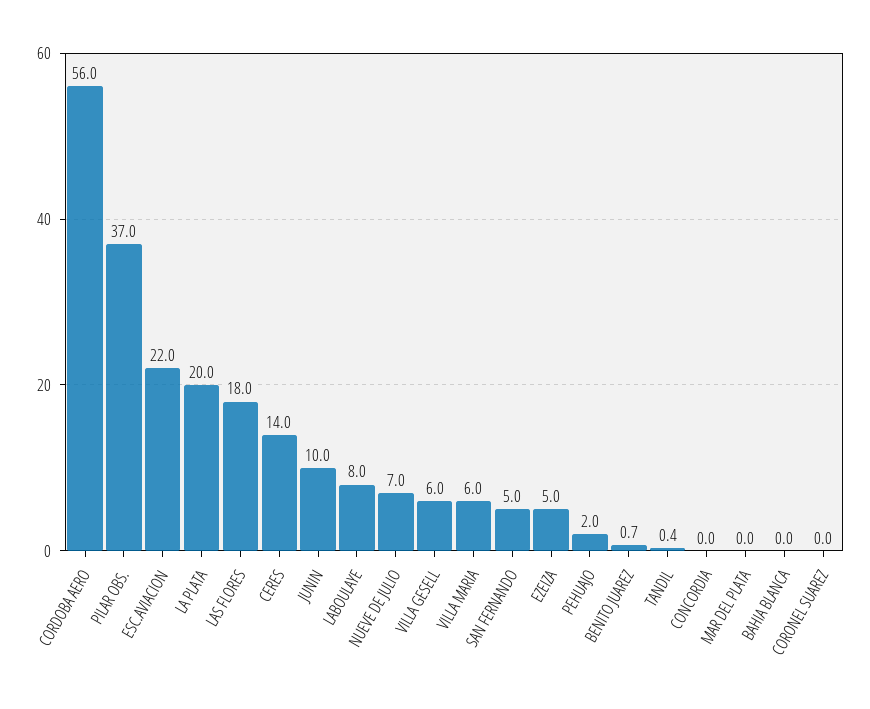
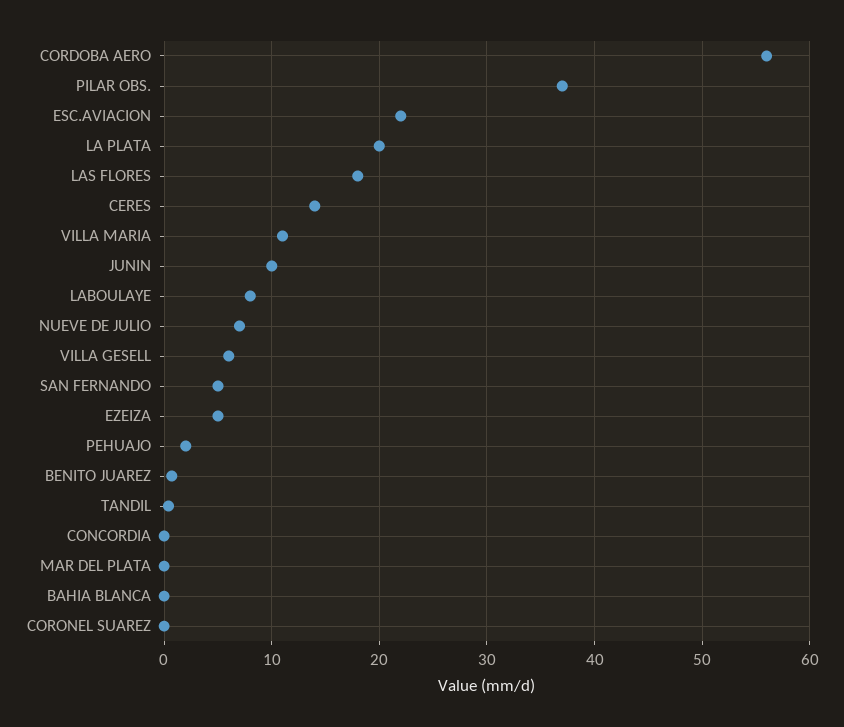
  {
    "CORDOBA AERO": 56,
    "PILAR OBS.": 37,
    "ESC.AVIACION": 22,
    "LA PLATA": 20,
    "LAS FLORES": 18,
    "CERES": 14,
    "JUNIN": 10,
    "LABOULAYE": 8,
    "NUEVE DE JULIO": 7,
    "VILLA GESELL": 6,
-   "VILLA MARIA": 6,
+   "VILLA MARIA": 11,
    "SAN FERNANDO": 5,
    "EZEIZA": 5,
    "PEHUAJO": 2,
    "BENITO JUAREZ": 0.7,
    "TANDIL": 0.4,
    "CONCORDIA": 0,
    "MAR DEL PLATA": 0,
    "BAHIA BLANCA": 0,
    "CORONEL SUAREZ": 0
  }

